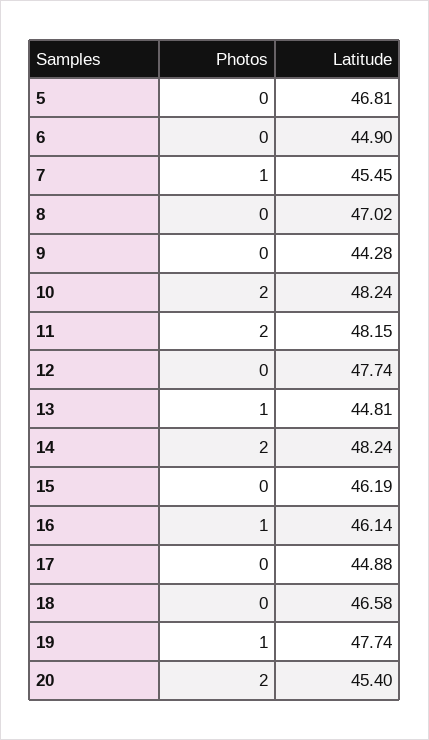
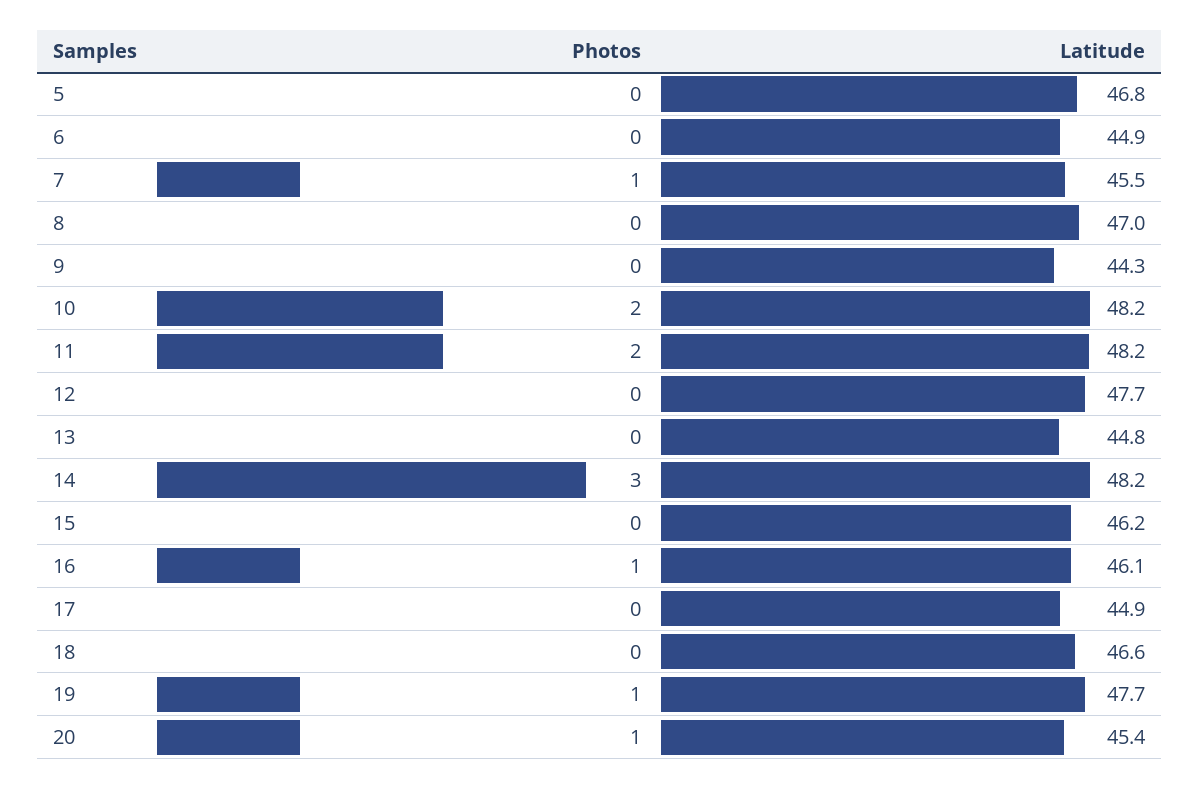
  {
    "Photos": {
      "5": 0,
      "6": 0,
      "7": 1,
      "8": 0,
      "9": 0,
      "10": 2,
      "11": 2,
      "12": 0,
-     "13": 1,
+     "13": 0,
-     "14": 2,
+     "14": 3,
      "15": 0,
      "16": 1,
      "17": 0,
      "18": 0,
      "19": 1,
-     "20": 2
+     "20": 1
    },
    "Latitude": {
      "5": 46.81,
      "6": 44.9,
      "7": 45.45,
      "8": 47.02,
      "9": 44.28,
      "10": 48.24,
      "11": 48.15,
      "12": 47.74,
      "13": 44.81,
      "14": 48.24,
      "15": 46.19,
      "16": 46.14,
      "17": 44.88,
      "18": 46.58,
      "19": 47.74,
      "20": 45.4
    }
  }

